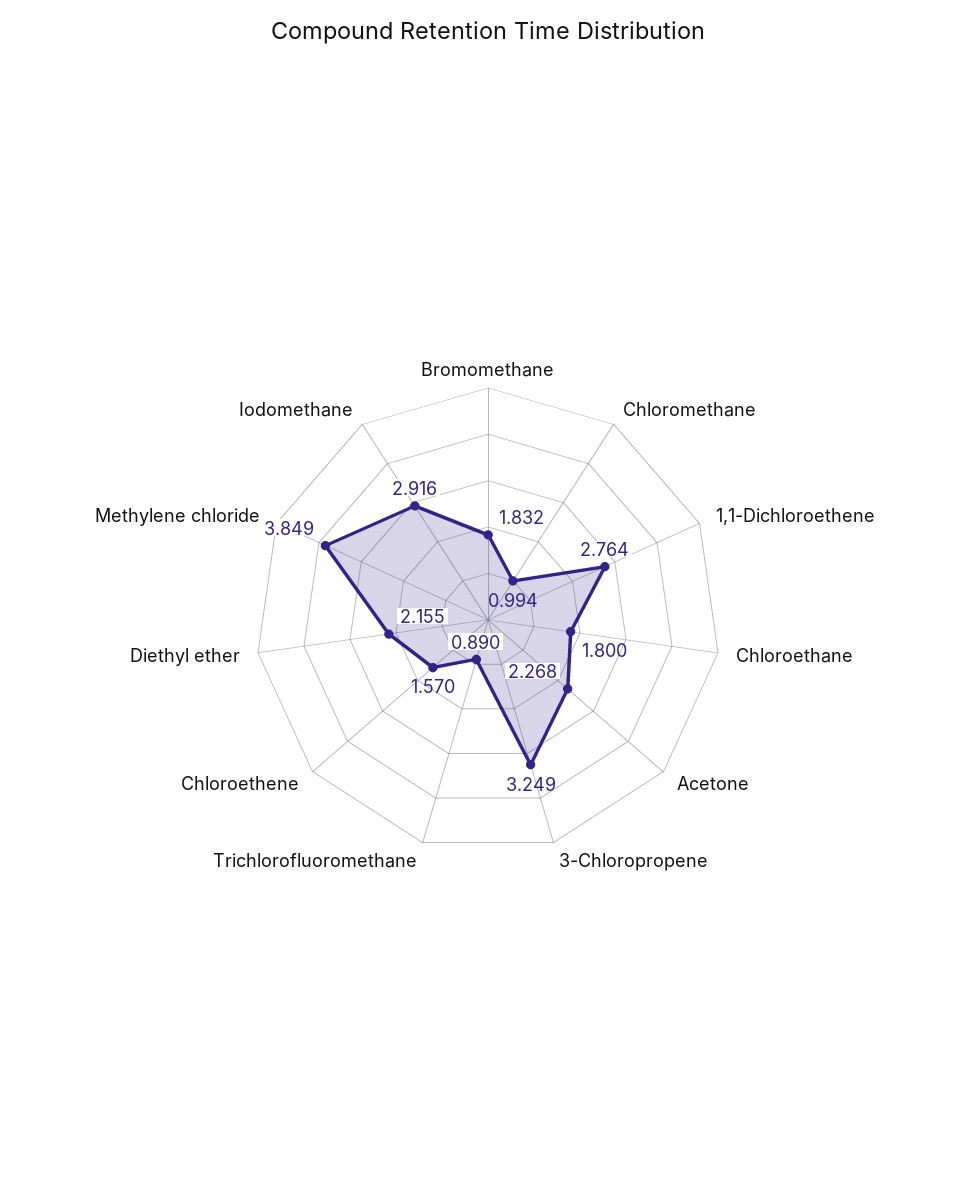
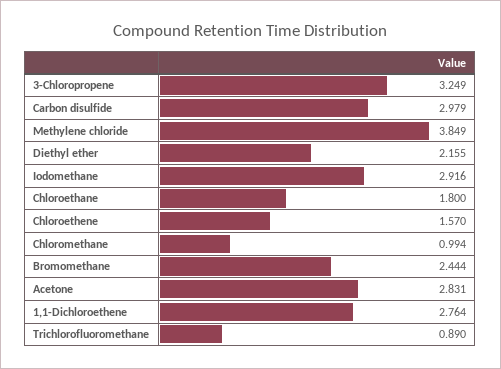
  {
-   "Bromomethane": 1.832,
+   "Bromomethane": 2.444,
    "Chloromethane": 0.994,
    "1,1-Dichloroethene": 2.764,
    "Chloroethane": 1.8,
-   "Acetone": 2.268,
+   "Acetone": 2.831,
    "3-Chloropropene": 3.249,
    "Trichlorofluoromethane": 0.89,
    "Chloroethene": 1.57,
    "Diethyl ether": 2.155,
    "Methylene chloride": 3.849,
-   "Iodomethane": 2.916
+   "Iodomethane": 2.916,
+   "Carbon disulfide": 2.979
  }

